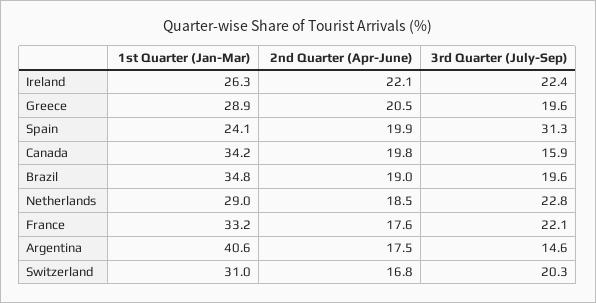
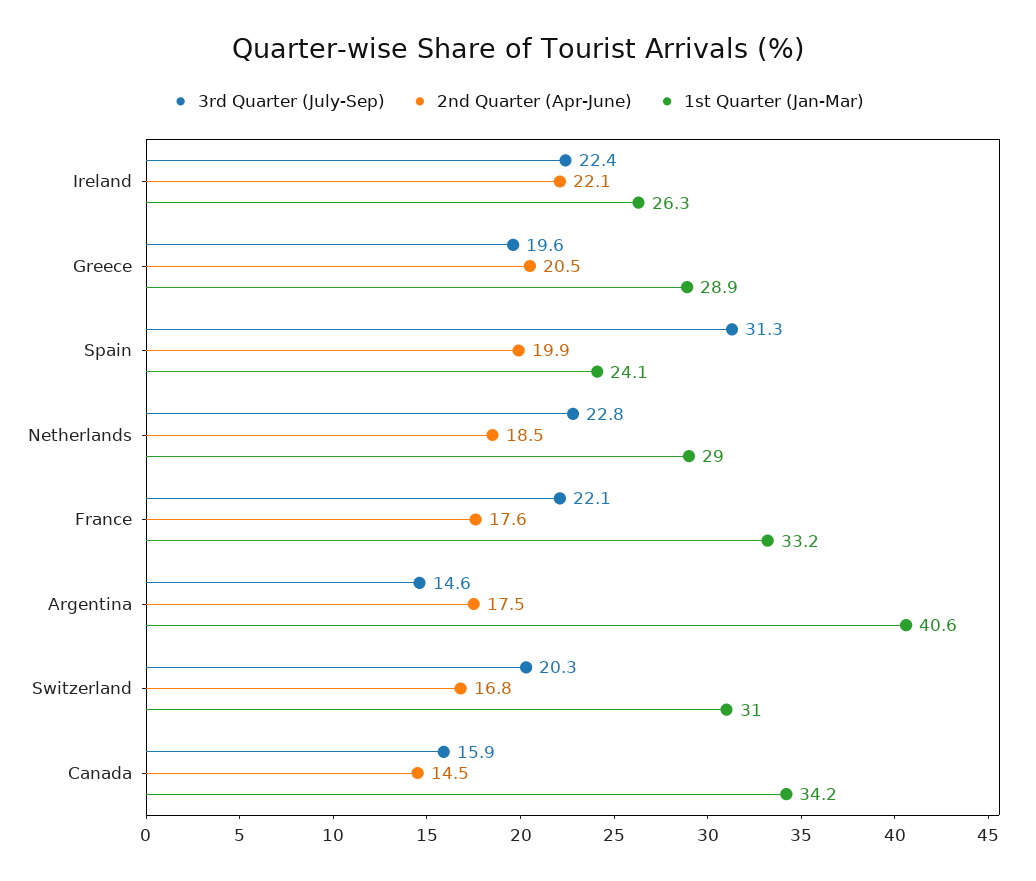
  {
    "1st Quarter (Jan-Mar)": {
      "Ireland": 26.3,
      "Greece": 28.9,
      "Spain": 24.1,
      "Canada": 34.2,
-     "Brazil": 34.8,
      "Netherlands": 29,
      "France": 33.2,
      "Argentina": 40.6,
      "Switzerland": 31
    },
    "2nd Quarter (Apr-June)": {
      "Ireland": 22.1,
      "Greece": 20.5,
      "Spain": 19.9,
-     "Canada": 19.8,
+     "Canada": 14.5,
-     "Brazil": 19,
      "Netherlands": 18.5,
      "France": 17.6,
      "Argentina": 17.5,
      "Switzerland": 16.8
    },
    "3rd Quarter (July-Sep)": {
      "Ireland": 22.4,
      "Greece": 19.6,
      "Spain": 31.3,
      "Canada": 15.9,
-     "Brazil": 19.6,
      "Netherlands": 22.8,
      "France": 22.1,
      "Argentina": 14.6,
      "Switzerland": 20.3
    }
  }

